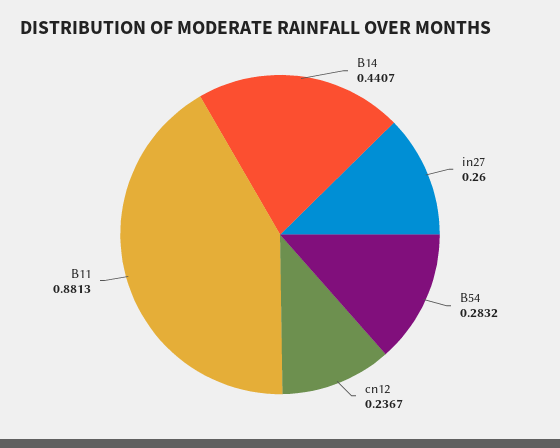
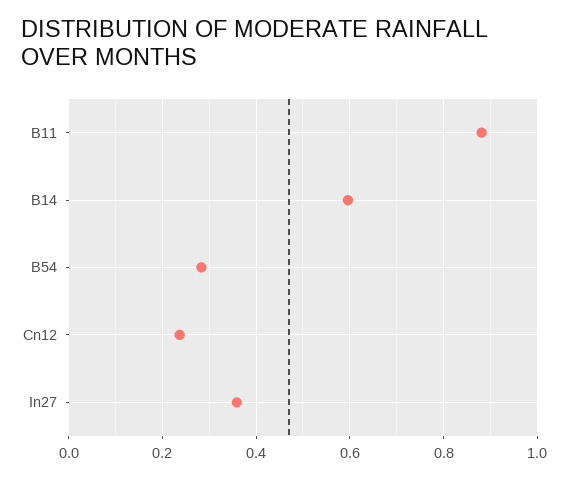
  {
-   "B14": 0.4407,
+   "B14": 0.6,
-   "in27": 0.26,
+   "in27": 0.36,
    "B54": 0.2832,
    "cn12": 0.2367,
    "B11": 0.8813
  }

